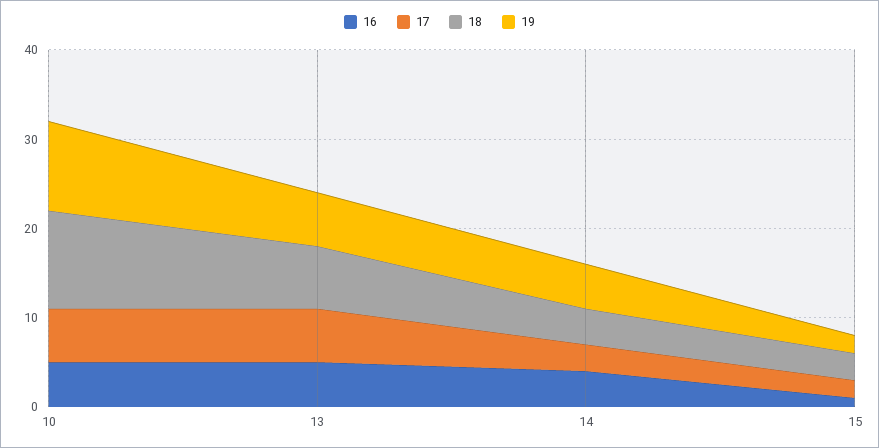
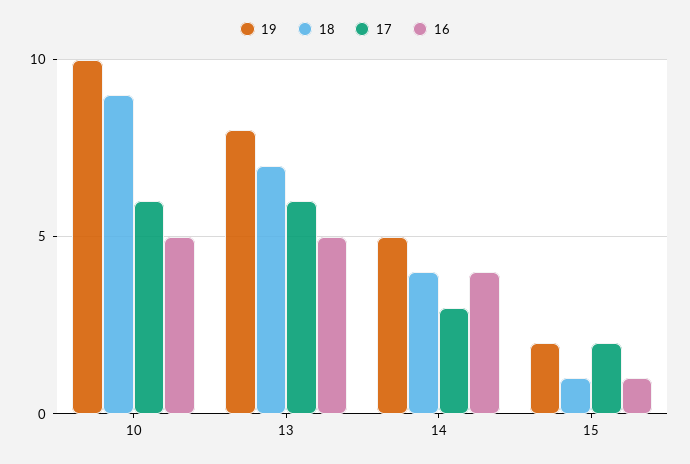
  {
    "16": {
      "10": 5,
      "13": 5,
      "14": 4,
      "15": 1
    },
    "17": {
      "10": 6,
      "13": 6,
      "14": 3,
      "15": 2
    },
    "18": {
-     "10": 11,
+     "10": 9,
      "13": 7,
      "14": 4,
-     "15": 3
+     "15": 1
    },
    "19": {
      "10": 10,
-     "13": 6,
+     "13": 8,
      "14": 5,
      "15": 2
    }
  }

